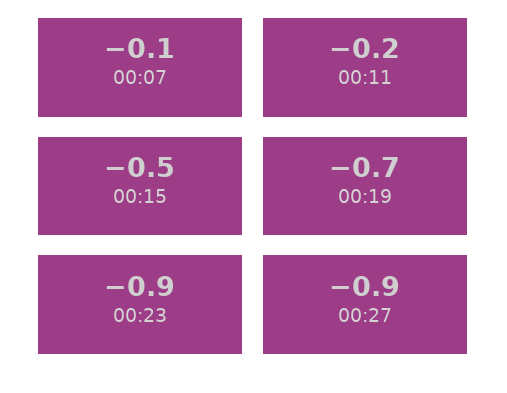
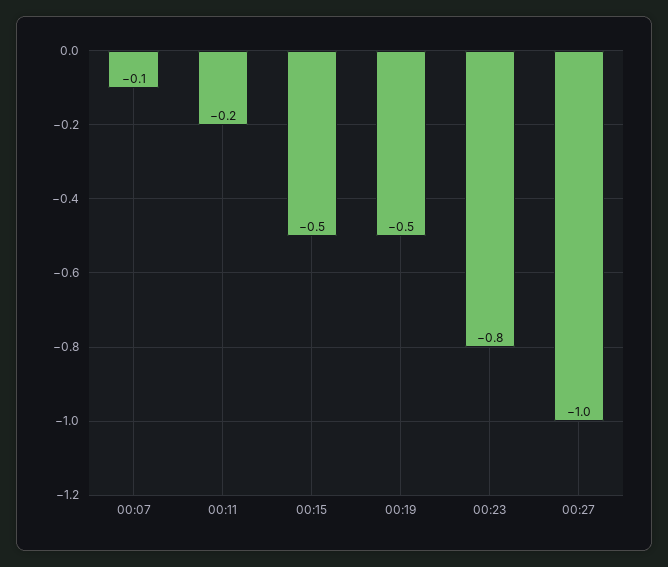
  {
    "00:07": -0.1,
    "00:11": -0.2,
    "00:15": -0.5,
-   "00:19": -0.7,
+   "00:19": -0.5,
-   "00:23": -0.9,
+   "00:23": -0.8,
-   "00:27": -0.9
+   "00:27": -1
  }

